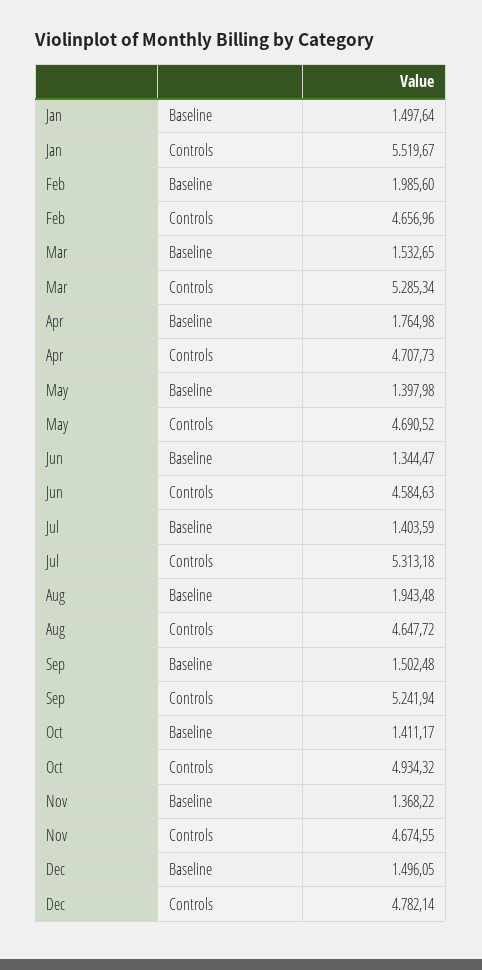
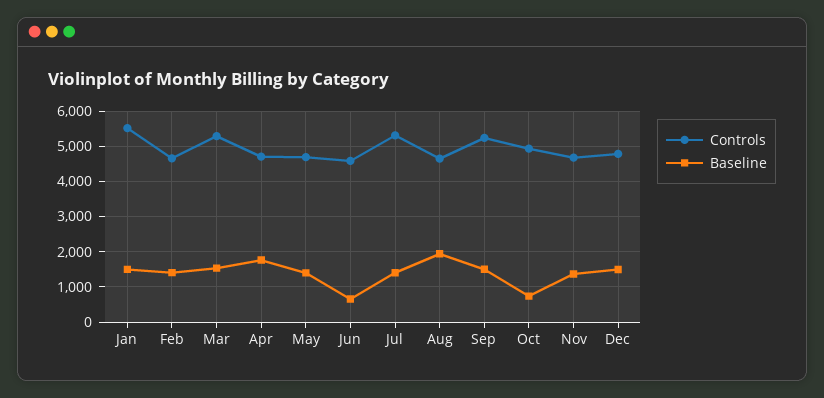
  {
    "Baseline": {
      "Jan": 1497.64,
-     "Feb": 1985.6,
+     "Feb": 1400,
      "Mar": 1532.65,
      "Apr": 1764.98,
      "May": 1397.98,
-     "Jun": 1344.47,
+     "Jun": 600,
      "Jul": 1403.59,
      "Aug": 1943.48,
      "Sep": 1502.48,
-     "Oct": 1411.17,
+     "Oct": 800,
      "Nov": 1368.22,
      "Dec": 1496.05
    },
    "Controls": {
      "Jan": 5519.67,
      "Feb": 4656.96,
      "Mar": 5285.34,
      "Apr": 4707.73,
      "May": 4690.52,
      "Jun": 4584.63,
      "Jul": 5313.18,
      "Aug": 4647.72,
      "Sep": 5241.94,
      "Oct": 4934.32,
      "Nov": 4674.55,
      "Dec": 4782.14
    }
  }

